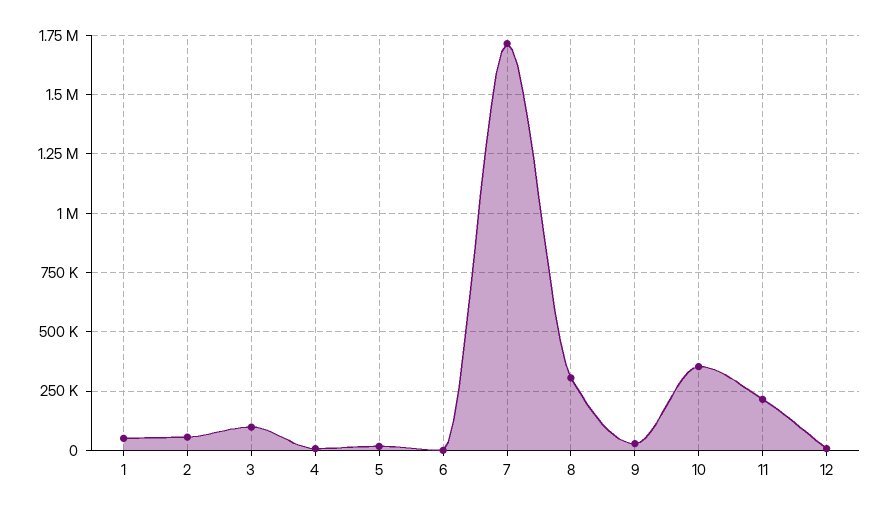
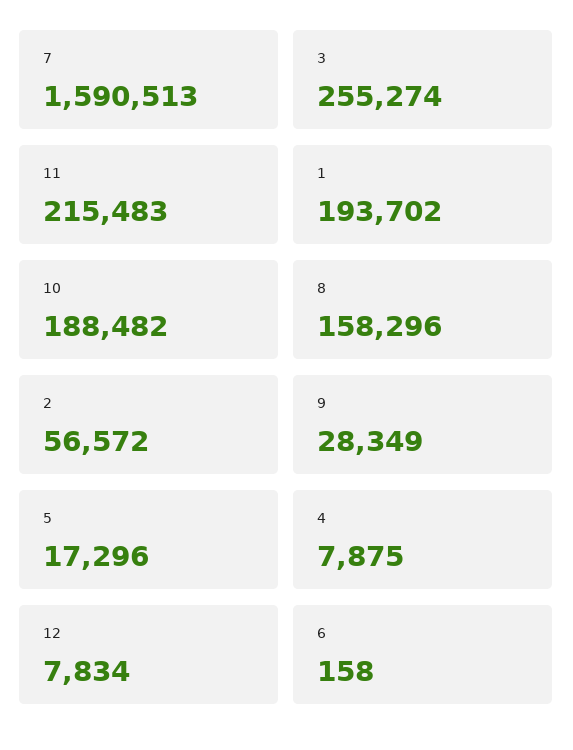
  {
-   "1": 50000,
+   "1": 193702,
    "2": 56572,
-   "3": 100000,
+   "3": 255274,
    "4": 7875,
    "5": 17296,
    "6": 158,
-   "7": 1700000,
+   "7": 1590513,
-   "8": 300000,
+   "8": 158296,
    "9": 28349,
-   "10": 350000,
+   "10": 188482,
    "11": 215483,
    "12": 7834
  }

